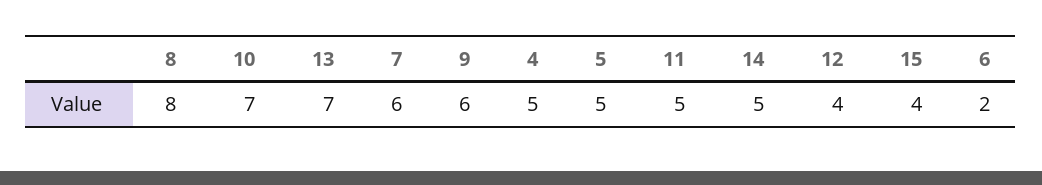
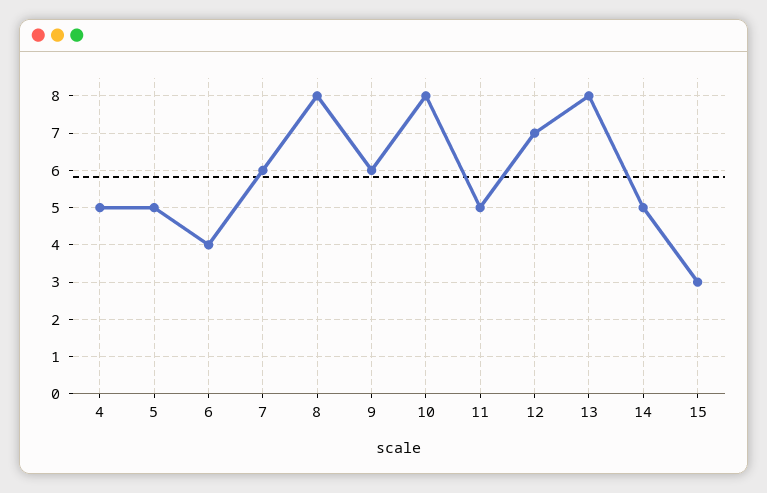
  {
    "8": 8,
-   "10": 7,
+   "10": 8,
-   "13": 7,
+   "13": 8,
    "7": 6,
    "9": 6,
    "4": 5,
    "5": 5,
    "11": 5,
    "14": 5,
-   "12": 4,
+   "12": 7,
-   "15": 4,
+   "15": 3,
-   "6": 2
+   "6": 4
  }

